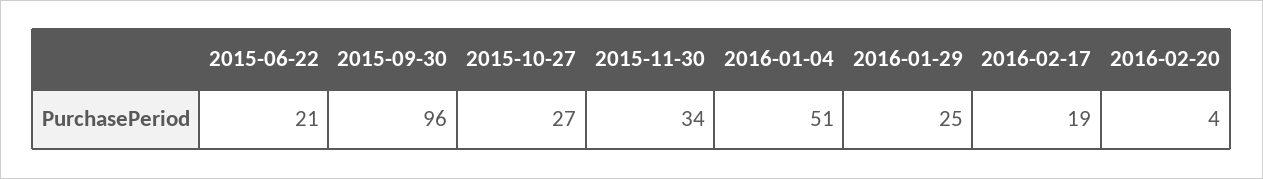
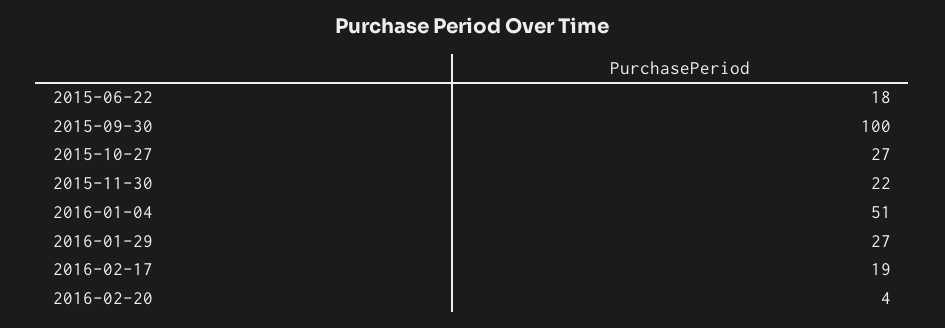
  {
-   "2015-06-22": 21,
+   "2015-06-22": 18,
-   "2015-09-30": 96,
+   "2015-09-30": 100,
    "2015-10-27": 27,
-   "2015-11-30": 34,
+   "2015-11-30": 22,
    "2016-01-04": 51,
-   "2016-01-29": 25,
+   "2016-01-29": 27,
    "2016-02-17": 19,
    "2016-02-20": 4
  }

